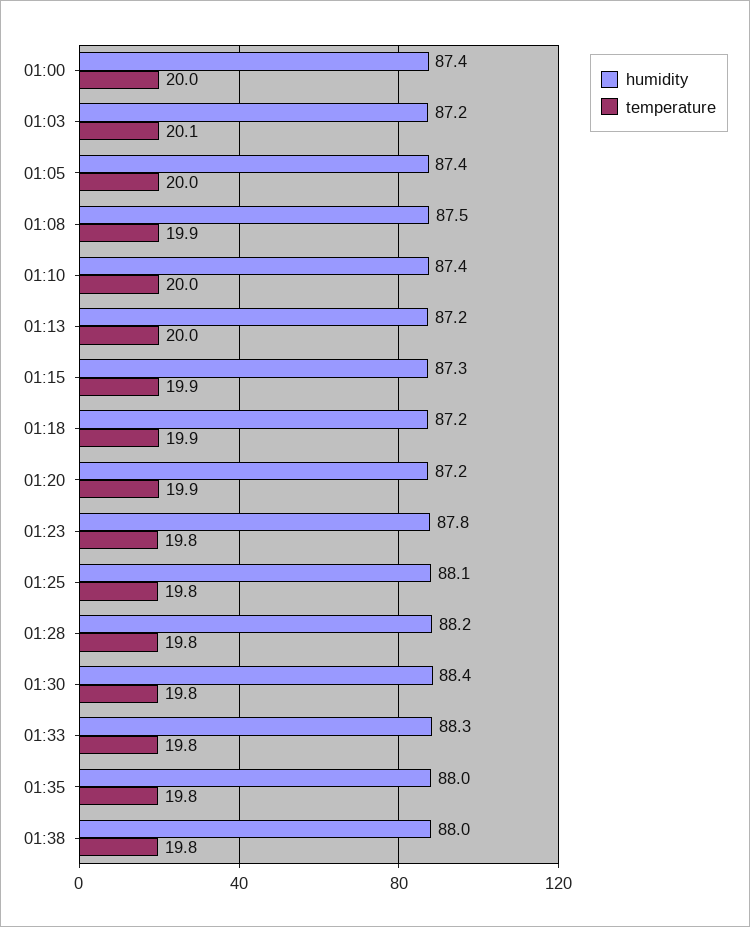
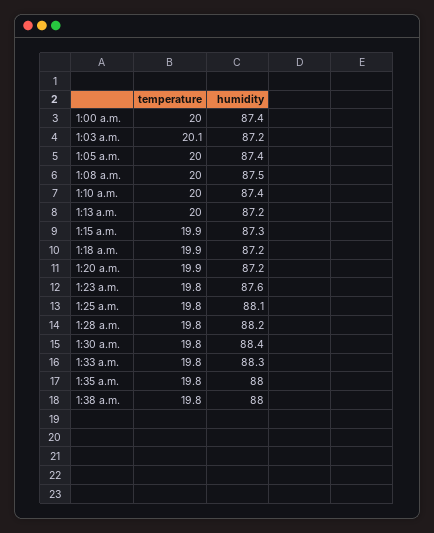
  {
    "humidity": {
      "01:00": 87.4,
      "01:03": 87.2,
      "01:05": 87.4,
      "01:08": 87.5,
      "01:10": 87.4,
      "01:13": 87.2,
      "01:15": 87.3,
      "01:18": 87.2,
      "01:20": 87.2,
-     "01:23": 87.8,
+     "01:23": 87.6,
      "01:25": 88.1,
      "01:28": 88.2,
      "01:30": 88.4,
      "01:33": 88.3,
      "01:35": 88,
      "01:38": 88
    },
    "temperature": {
      "01:00": 20,
      "01:03": 20.1,
      "01:05": 20,
-     "01:08": 19.9,
+     "01:08": 20,
      "01:10": 20,
      "01:13": 20,
      "01:15": 19.9,
      "01:18": 19.9,
      "01:20": 19.9,
      "01:23": 19.8,
      "01:25": 19.8,
      "01:28": 19.8,
      "01:30": 19.8,
      "01:33": 19.8,
      "01:35": 19.8,
      "01:38": 19.8
    }
  }

